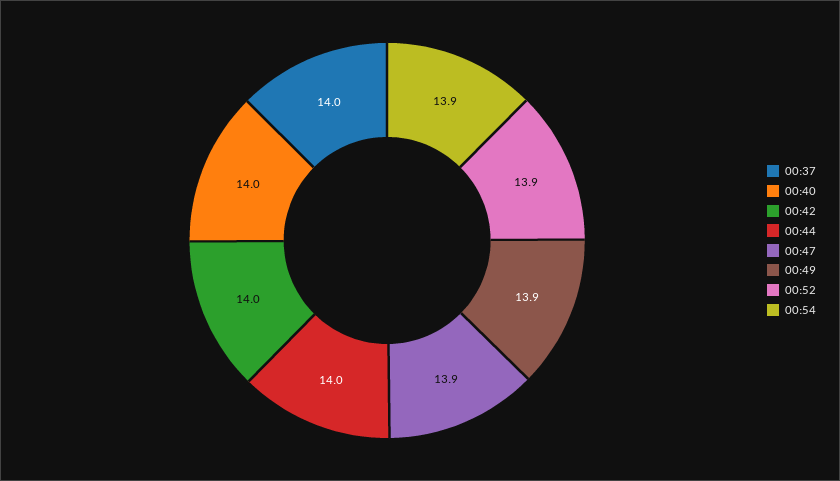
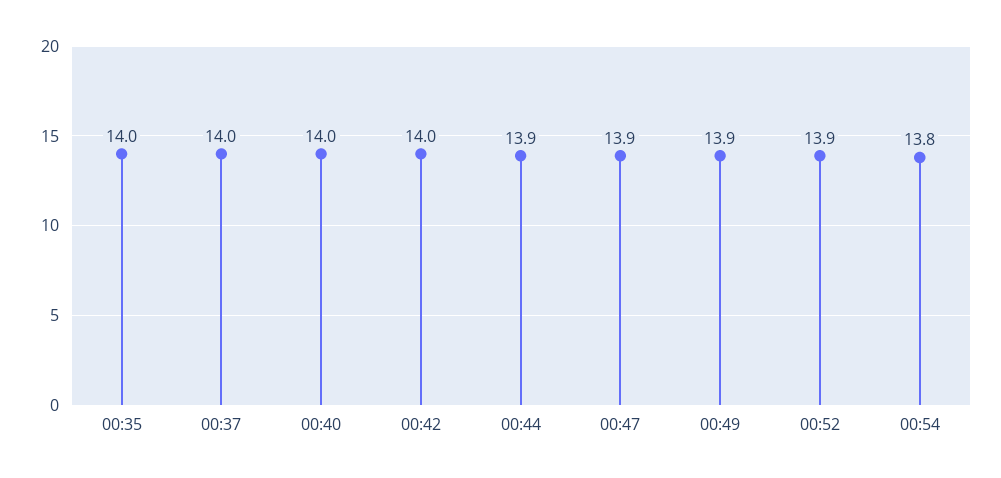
  {
    "00:37": 14,
    "00:40": 14,
    "00:42": 14,
-   "00:44": 14,
+   "00:44": 13.9,
    "00:47": 13.9,
    "00:49": 13.9,
    "00:52": 13.9,
-   "00:54": 13.9
+   "00:54": 13.8,
+   "00:35": 14
  }

